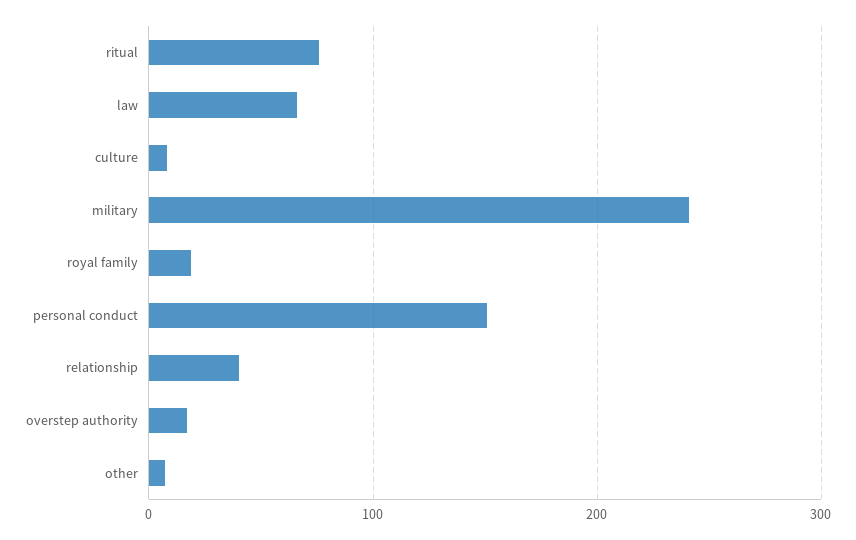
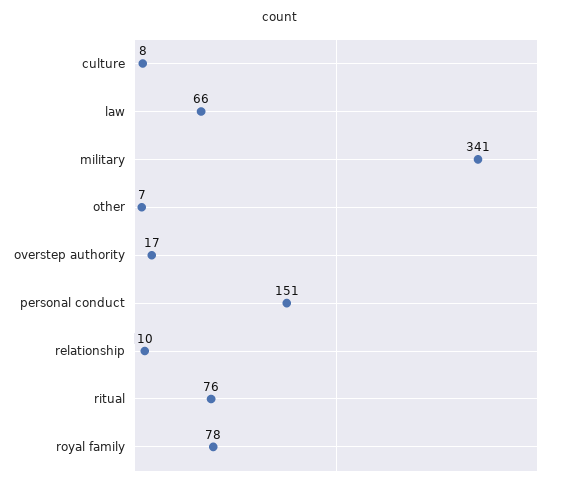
  {
    "ritual": 76,
    "law": 66,
    "culture": 8,
-   "military": 240,
+   "military": 341,
-   "royal family": 20,
+   "royal family": 78,
    "personal conduct": 151,
-   "relationship": 40,
+   "relationship": 10,
    "overstep authority": 17,
    "other": 7
  }

